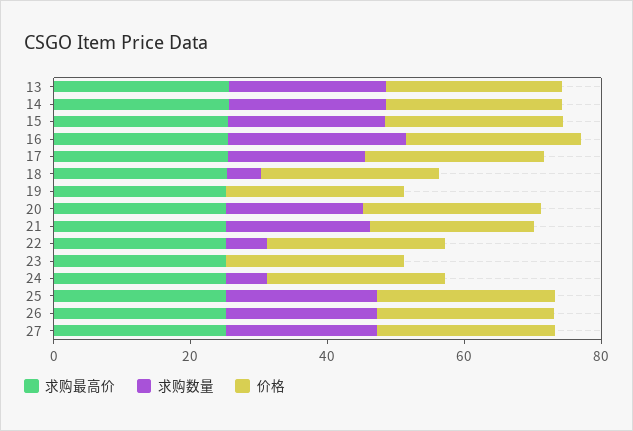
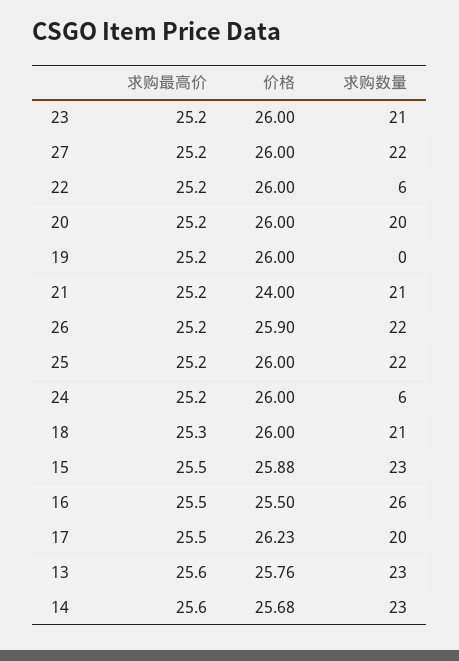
  {
    "求购最高价": {
      "13": 25.6,
      "14": 25.6,
      "15": 25.5,
      "16": 25.5,
      "17": 25.5,
      "18": 25.3,
      "19": 25.2,
      "20": 25.2,
      "21": 25.2,
      "22": 25.2,
      "23": 25.2,
      "24": 25.2,
      "25": 25.2,
      "26": 25.2,
      "27": 25.2
    },
    "求购数量": {
      "13": 23,
      "14": 23,
      "15": 23,
      "16": 26,
      "17": 20,
-     "18": 5,
+     "18": 21,
      "19": 0,
      "20": 20,
      "21": 21,
      "22": 6,
-     "23": 0,
+     "23": 21,
      "24": 6,
      "25": 22,
      "26": 22,
      "27": 22
    },
    "价格": {
      "13": 25.76,
      "14": 25.68,
      "15": 25.88,
      "16": 25.5,
      "17": 26.23,
      "18": 26,
      "19": 26,
      "20": 26,
      "21": 24,
      "22": 26,
      "23": 26,
      "24": 26,
      "25": 26,
      "26": 25.9,
      "27": 26
    }
  }

